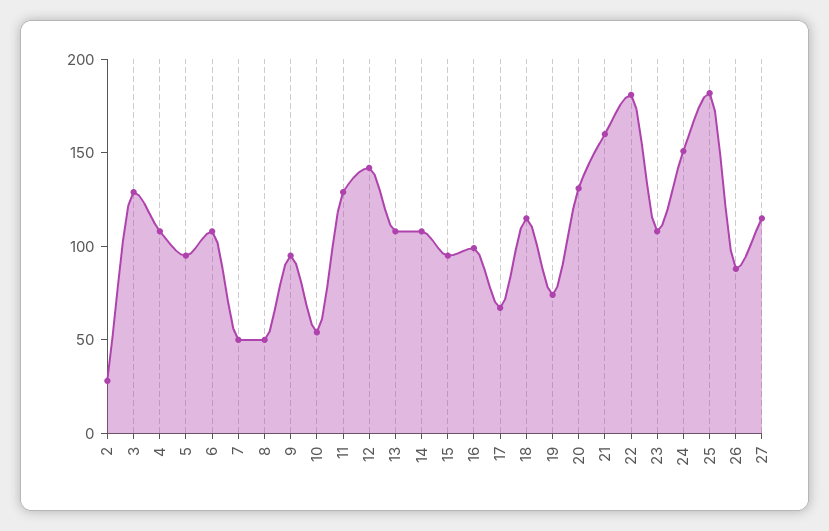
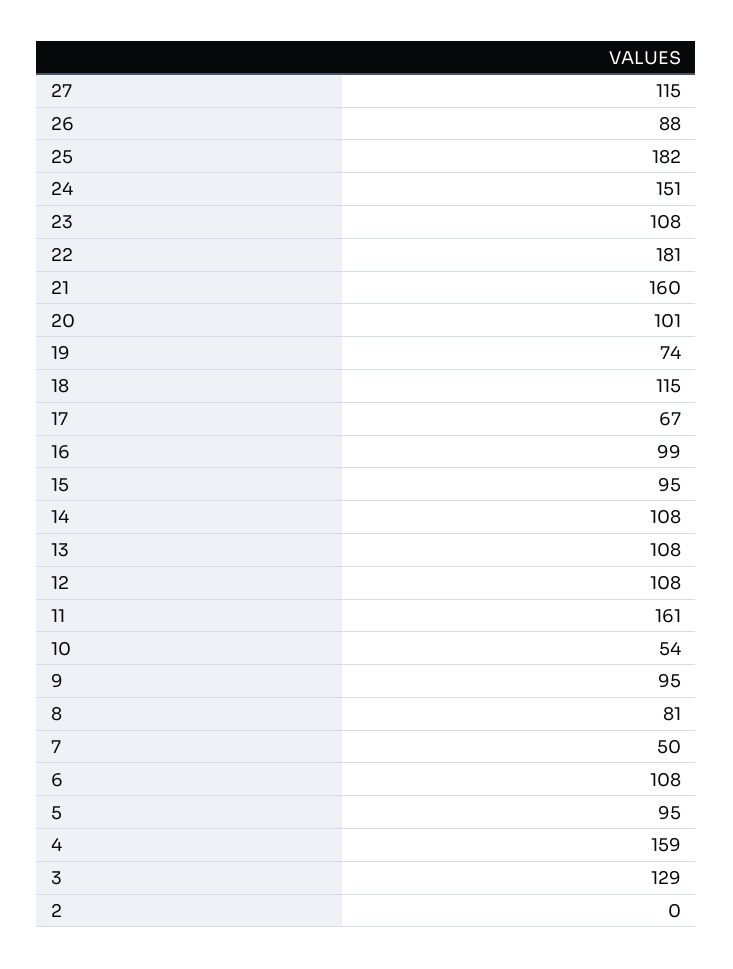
  {
-   "2": 30,
+   "2": 0,
    "3": 129,
-   "4": 110,
+   "4": 159,
    "5": 95,
    "6": 108,
    "7": 50,
-   "8": 50,
+   "8": 81,
    "9": 95,
    "10": 54,
-   "11": 130,
+   "11": 161,
-   "12": 140,
+   "12": 108,
    "13": 108,
    "14": 108,
    "15": 95,
    "16": 99,
    "17": 67,
    "18": 115,
    "19": 74,
-   "20": 130,
+   "20": 101,
    "21": 160,
    "22": 181,
    "23": 108,
    "24": 151,
    "25": 182,
    "26": 88,
    "27": 115
  }

